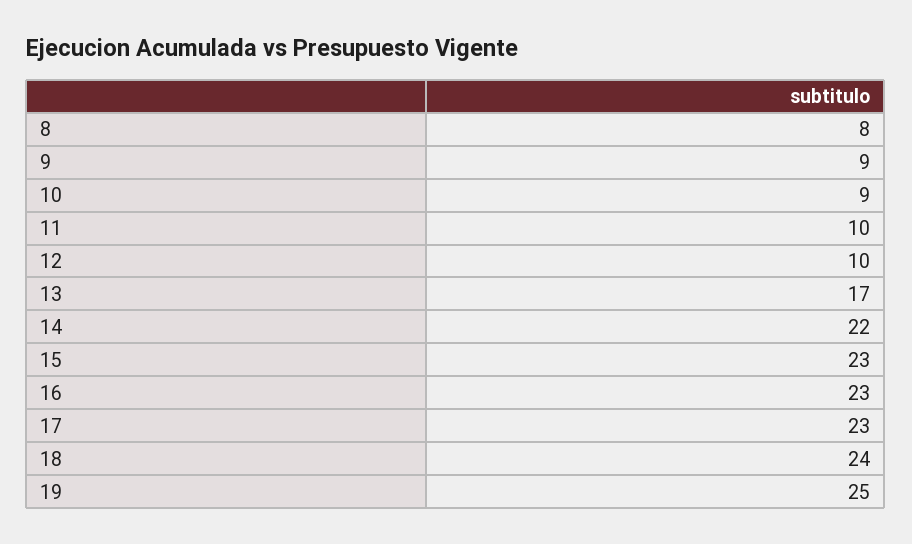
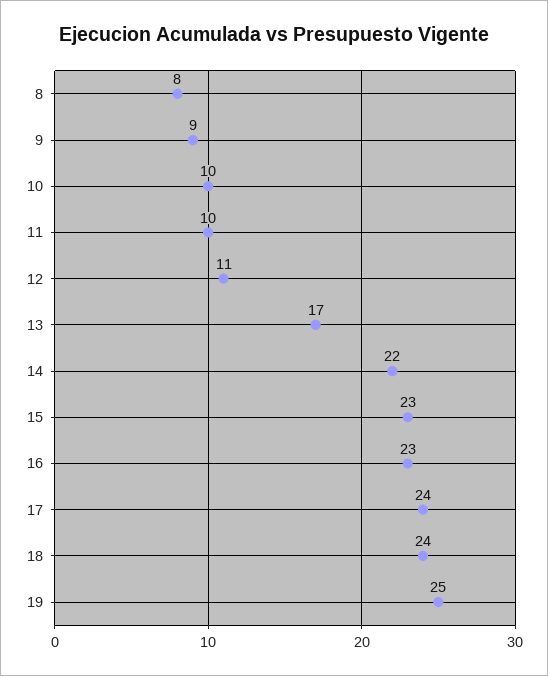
  {
    "8": 8,
    "9": 9,
-   "10": 9,
+   "10": 10,
    "11": 10,
-   "12": 10,
+   "12": 11,
    "13": 17,
    "14": 22,
    "15": 23,
    "16": 23,
-   "17": 23,
+   "17": 24,
    "18": 24,
    "19": 25
  }

